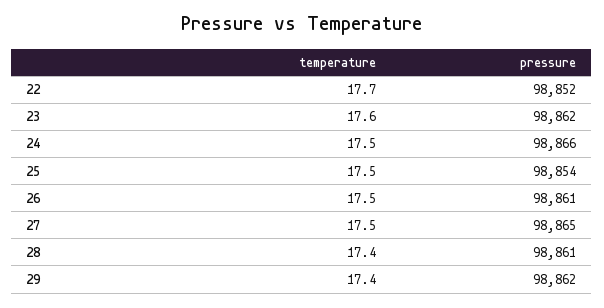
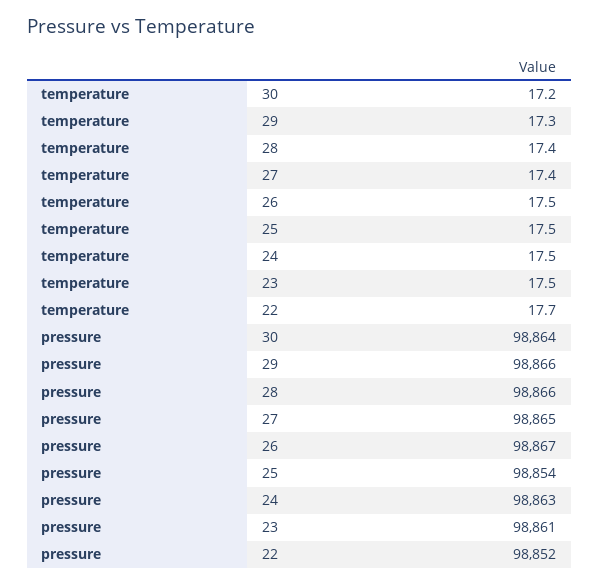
  {
    "temperature": {
      "22": 17.7,
-     "23": 17.6,
+     "23": 17.5,
      "24": 17.5,
      "25": 17.5,
      "26": 17.5,
-     "27": 17.5,
+     "27": 17.4,
      "28": 17.4,
-     "29": 17.4
+     "29": 17.3,
+     "30": 17.2
    },
    "pressure": {
      "22": 98852,
-     "23": 98862,
+     "23": 98861,
-     "24": 98866,
+     "24": 98863,
      "25": 98854,
-     "26": 98861,
+     "26": 98867,
      "27": 98865,
-     "28": 98861,
+     "28": 98866,
-     "29": 98862
+     "29": 98866,
+     "30": 98864
    }
  }

